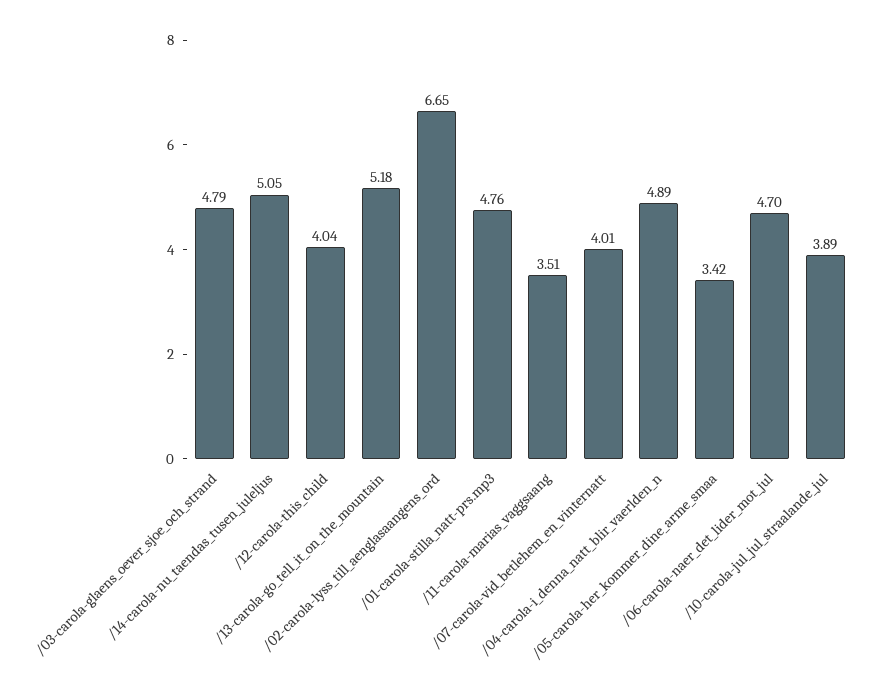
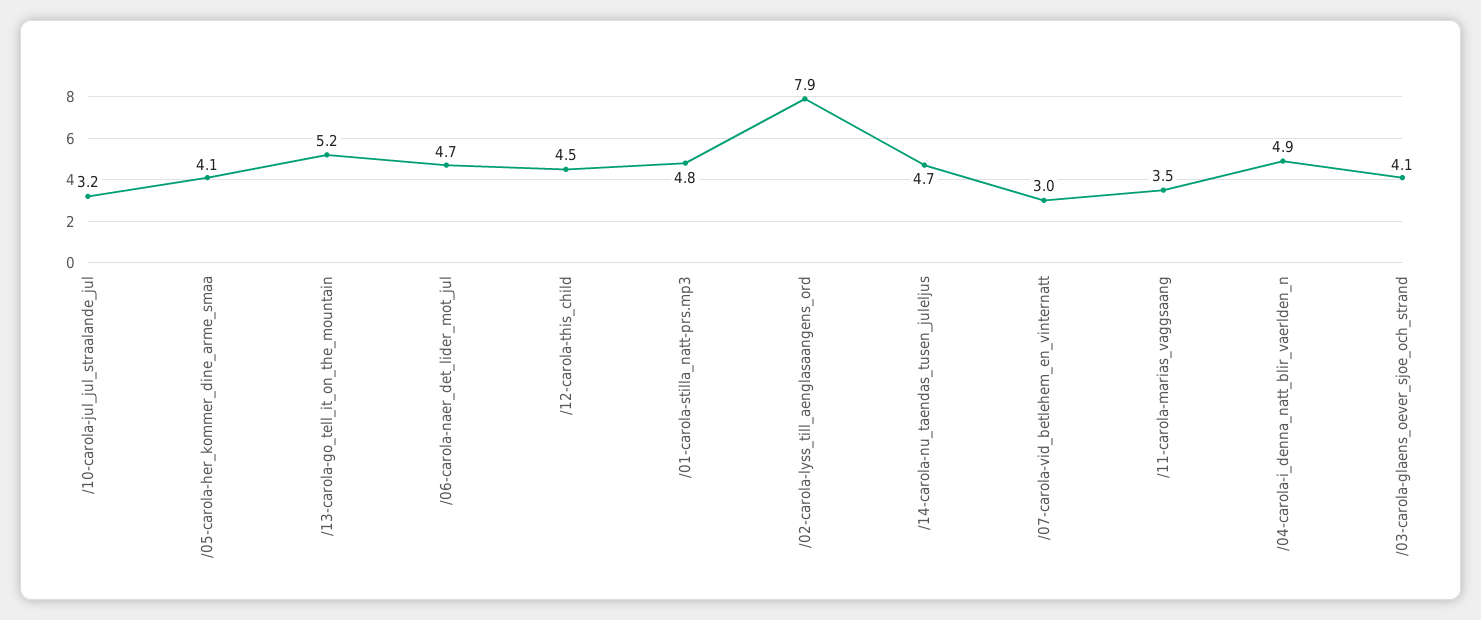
  {
-   "/03-carola-glaens_oever_sjoe_och_strand": 4.79,
+   "/03-carola-glaens_oever_sjoe_och_strand": 4.1,
-   "/14-carola-nu_taendas_tusen_juleljus": 5.05,
+   "/14-carola-nu_taendas_tusen_juleljus": 4.7,
-   "/12-carola-this_child": 4.04,
+   "/12-carola-this_child": 4.5,
    "/13-carola-go_tell_it_on_the_mountain": 5.18,
-   "/02-carola-lyss_till_aenglasaangens_ord": 6.65,
+   "/02-carola-lyss_till_aenglasaangens_ord": 7.9,
    "/01-carola-stilla_natt-prs.mp3": 4.76,
    "/11-carola-marias_vaggsaang": 3.51,
-   "/07-carola-vid_betlehem_en_vinternatt": 4.01,
+   "/07-carola-vid_betlehem_en_vinternatt": 3,
    "/04-carola-i_denna_natt_blir_vaerlden_n": 4.89,
-   "/05-carola-her_kommer_dine_arme_smaa": 3.42,
+   "/05-carola-her_kommer_dine_arme_smaa": 4.1,
    "/06-carola-naer_det_lider_mot_jul": 4.7,
-   "/10-carola-jul_jul_straalande_jul": 3.89
+   "/10-carola-jul_jul_straalande_jul": 3.2
  }

